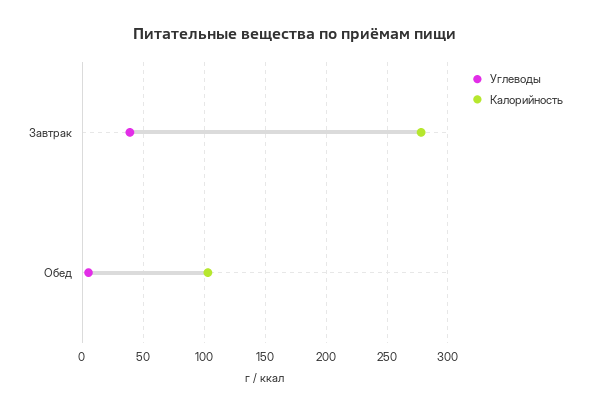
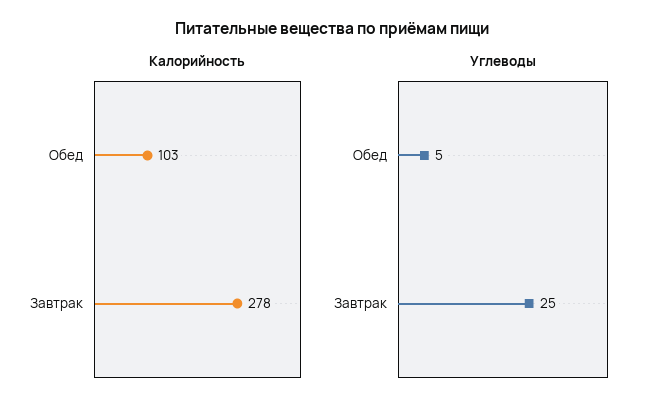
  {
    "Углеводы": {
-     "Завтрак": 40,
+     "Завтрак": 25,
      "Обед": 5
    },
    "Калорийность": {
      "Завтрак": 278,
      "Обед": 103
    }
  }

